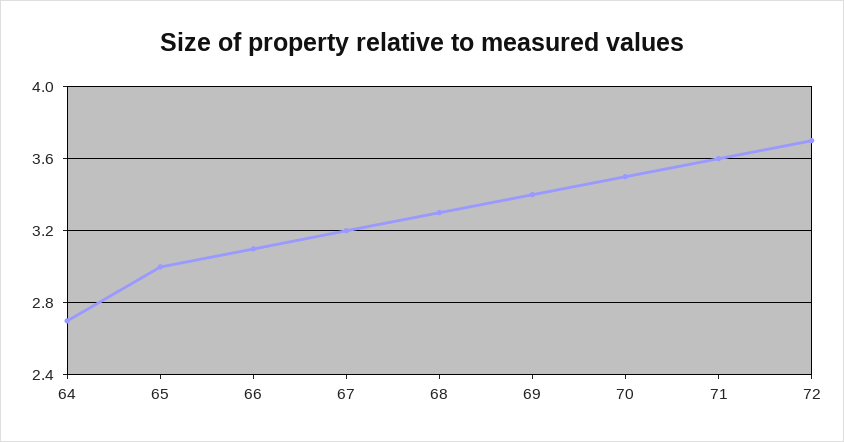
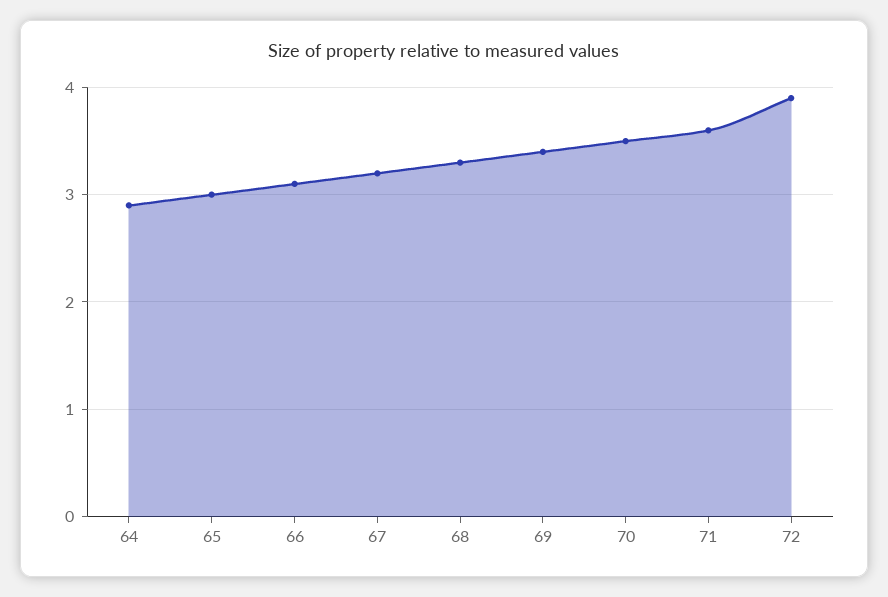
  {
-   "64": 2.7,
+   "64": 2.9,
    "65": 3,
    "66": 3.1,
    "67": 3.2,
    "68": 3.3,
    "69": 3.4,
    "70": 3.5,
    "71": 3.6,
-   "72": 3.7
+   "72": 3.9
  }

